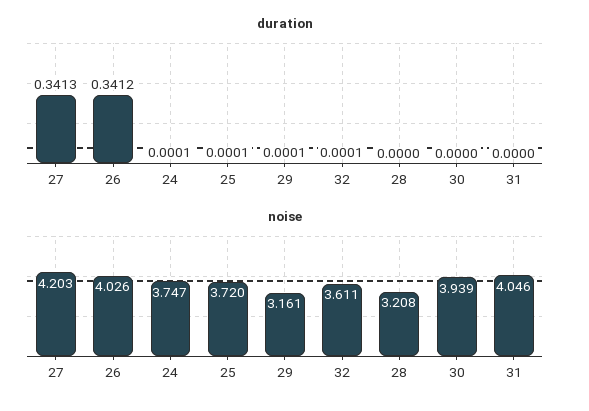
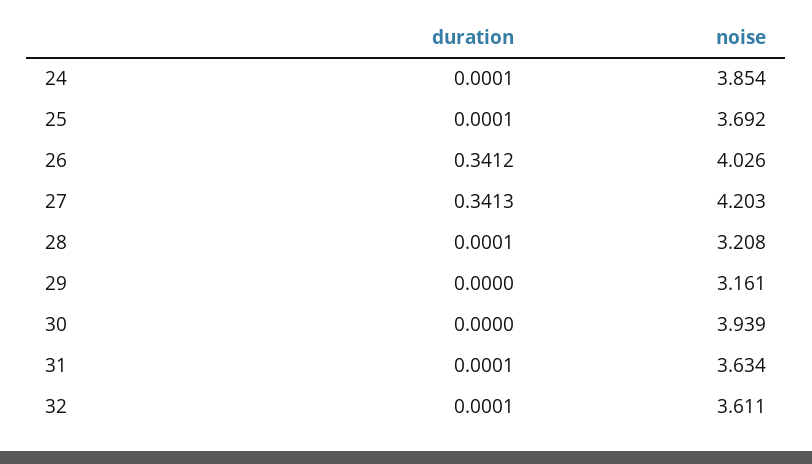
  {
    "duration": {
      "27": 0.3413,
      "26": 0.3412,
      "24": 0.0001,
      "25": 0.0001,
-     "29": 0.0001,
+     "29": 0,
      "32": 0.0001,
-     "28": 0,
+     "28": 0.0001,
      "30": 0,
-     "31": 0
+     "31": 0.0001
    },
    "noise": {
      "27": 4.203,
      "26": 4.026,
-     "24": 3.747,
+     "24": 3.854,
-     "25": 3.72,
+     "25": 3.692,
      "29": 3.161,
      "32": 3.611,
      "28": 3.208,
      "30": 3.939,
-     "31": 4.046
+     "31": 3.634
    }
  }

